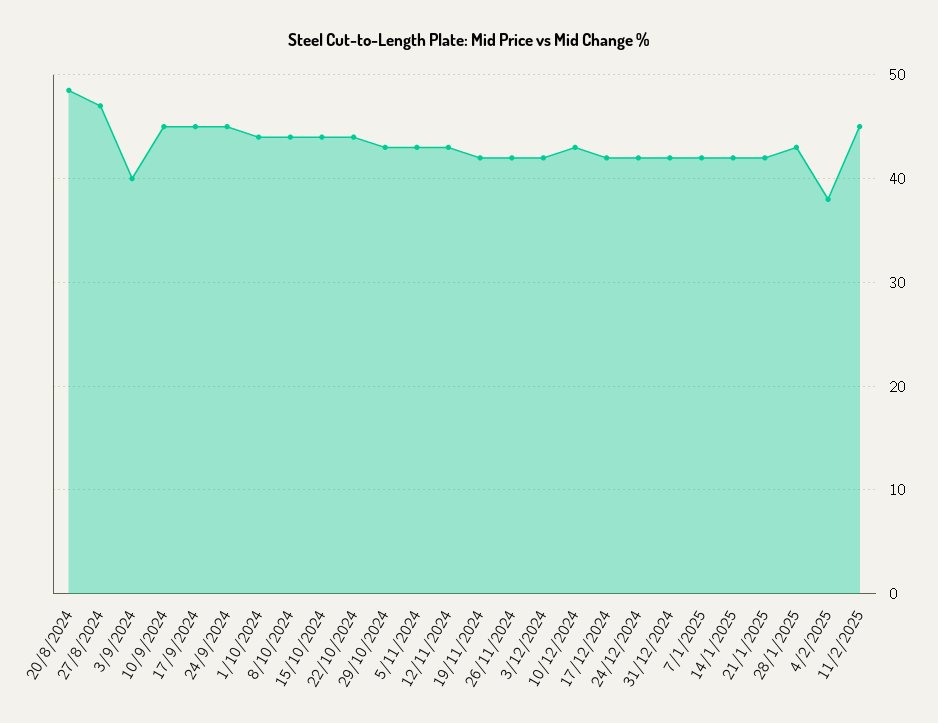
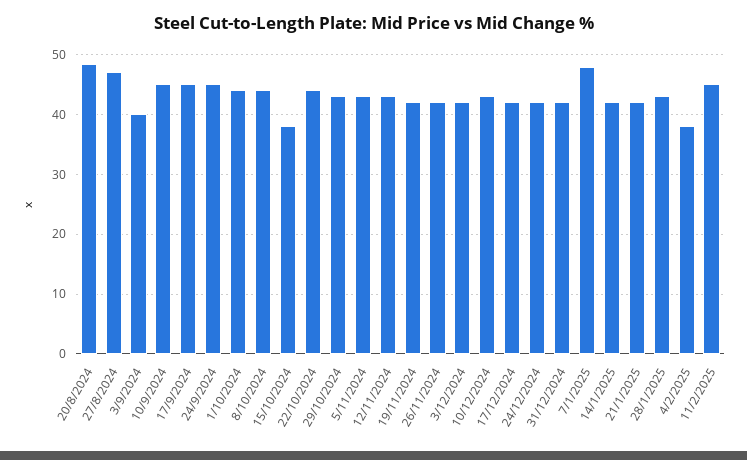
  {
    "20/8/2024": 49,
    "27/8/2024": 47,
    "3/9/2024": 40,
    "10/9/2024": 45,
    "17/9/2024": 45,
    "24/9/2024": 45,
    "1/10/2024": 44,
    "8/10/2024": 44,
-   "15/10/2024": 44,
+   "15/10/2024": 38,
    "22/10/2024": 44,
    "29/10/2024": 43,
    "5/11/2024": 43,
    "12/11/2024": 43,
    "19/11/2024": 42,
    "26/11/2024": 42,
    "3/12/2024": 42,
    "10/12/2024": 43,
    "17/12/2024": 42,
    "24/12/2024": 42,
    "31/12/2024": 42,
-   "7/1/2025": 42,
+   "7/1/2025": 48,
    "14/1/2025": 42,
    "21/1/2025": 42,
    "28/1/2025": 43,
    "4/2/2025": 38,
    "11/2/2025": 45
  }

